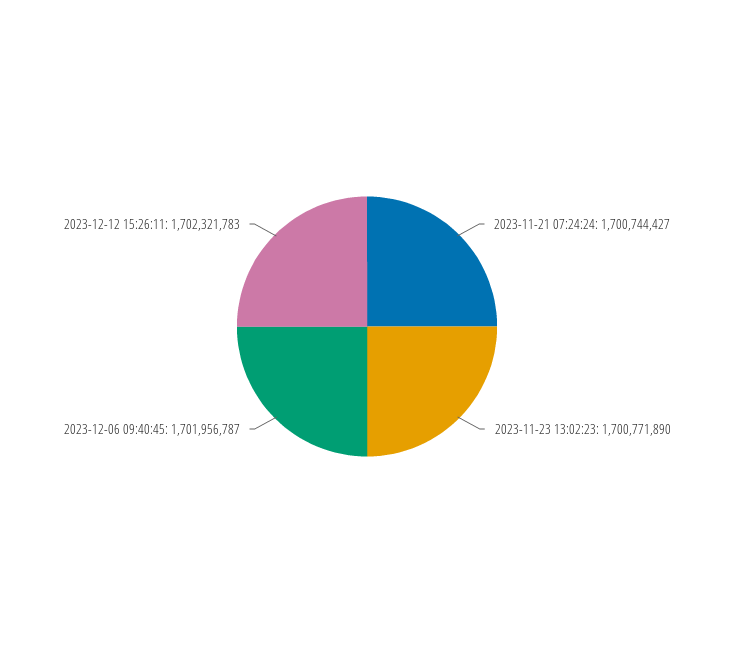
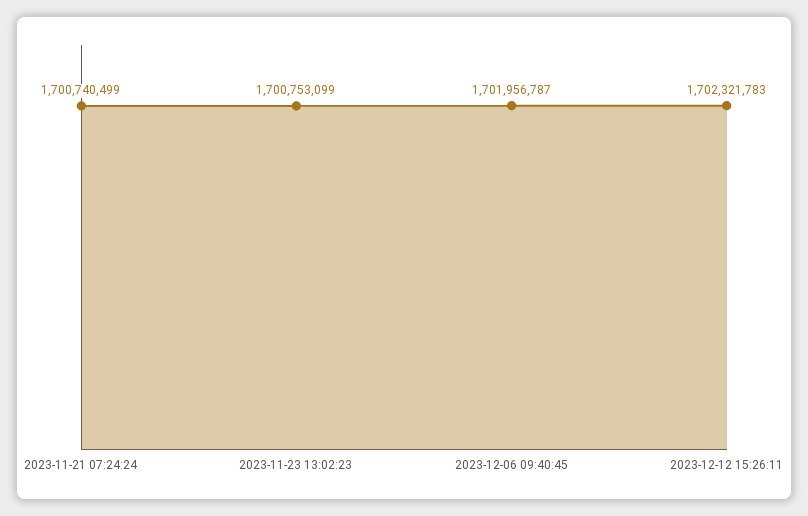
  {
-   "2023-11-21 07:24:24": 1700744427,
+   "2023-11-21 07:24:24": 1700740499,
-   "2023-11-23 13:02:23": 1700771890,
+   "2023-11-23 13:02:23": 1700753099,
    "2023-12-06 09:40:45": 1701956787,
    "2023-12-12 15:26:11": 1702321783
  }

